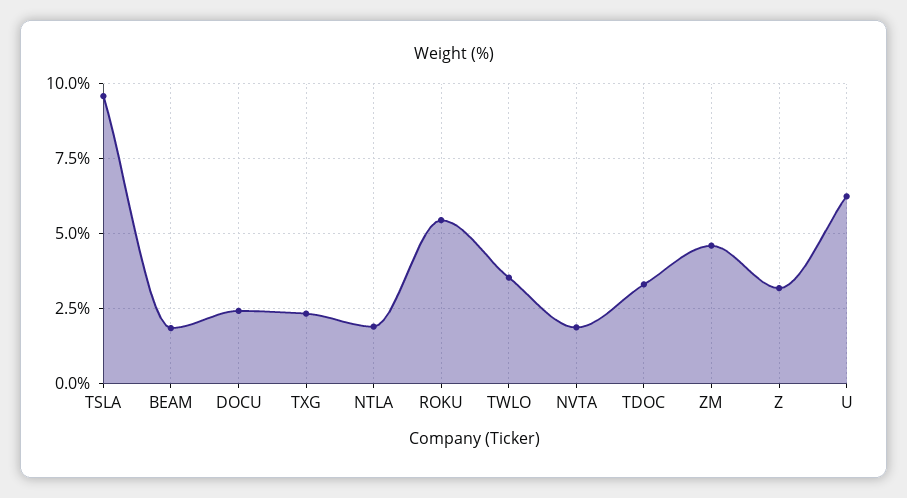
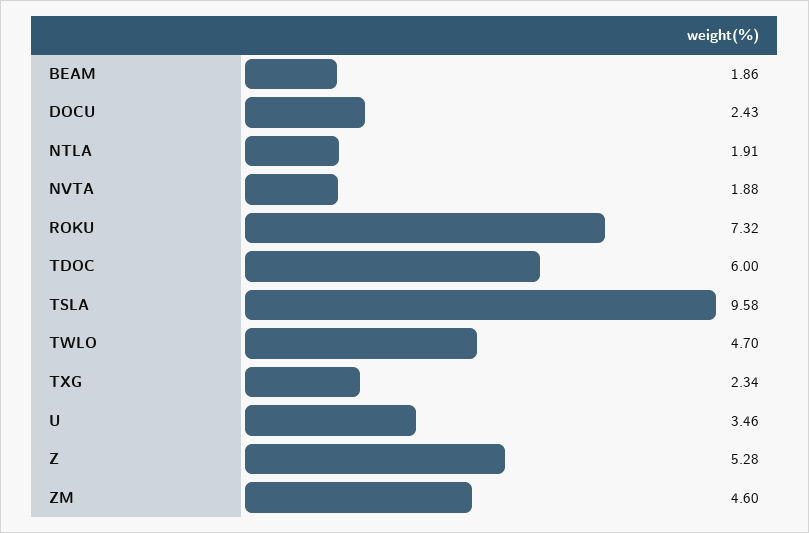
  {
    "TSLA": 9.58,
    "BEAM": 1.86,
    "DOCU": 2.43,
    "TXG": 2.34,
    "NTLA": 1.91,
-   "ROKU": 5.5,
+   "ROKU": 7.32,
-   "TWLO": 3.5,
+   "TWLO": 4.7,
    "NVTA": 1.88,
-   "TDOC": 3.25,
+   "TDOC": 6,
    "ZM": 4.6,
-   "Z": 3.25,
+   "Z": 5.28,
-   "U": 6.25
+   "U": 3.46
  }

